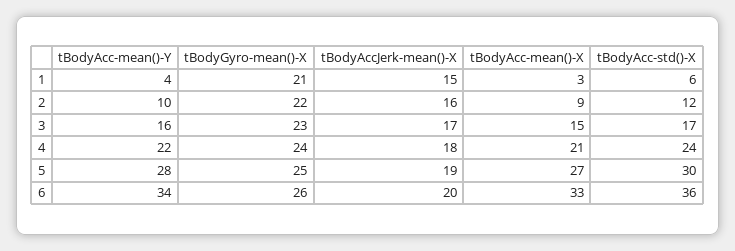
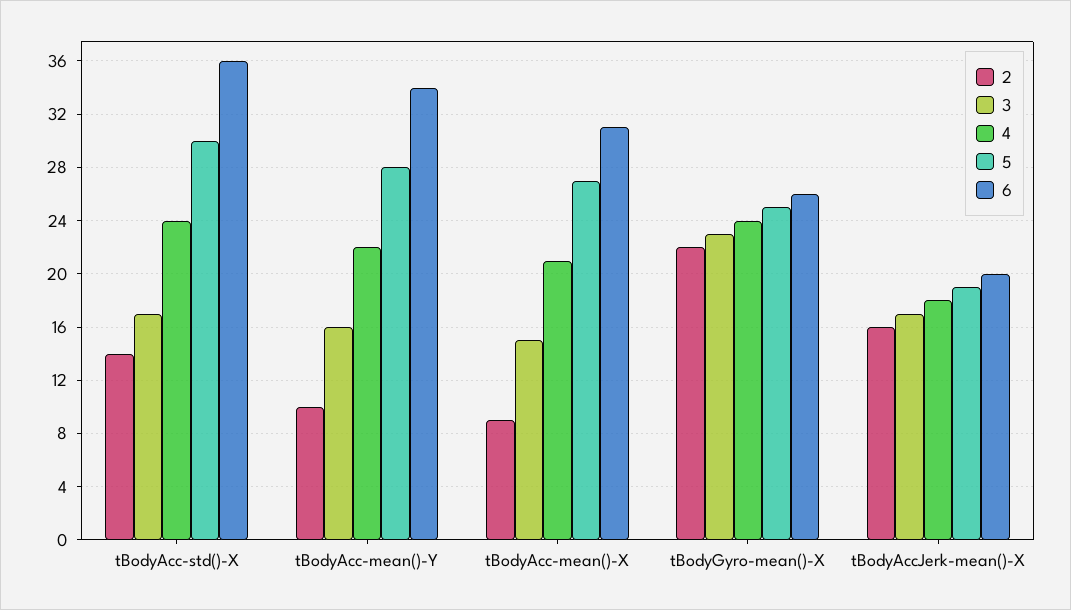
  {
-   "1": {
-     "tBodyAcc-mean()-Y": 4,
-     "tBodyGyro-mean()-X": 21,
-     "tBodyAccJerk-mean()-X": 15,
-     "tBodyAcc-mean()-X": 3,
-     "tBodyAcc-std()-X": 6
-   },
    "2": {
      "tBodyAcc-mean()-Y": 10,
      "tBodyGyro-mean()-X": 22,
      "tBodyAccJerk-mean()-X": 16,
      "tBodyAcc-mean()-X": 9,
-     "tBodyAcc-std()-X": 12
+     "tBodyAcc-std()-X": 14
    },
    "3": {
      "tBodyAcc-mean()-Y": 16,
      "tBodyGyro-mean()-X": 23,
      "tBodyAccJerk-mean()-X": 17,
      "tBodyAcc-mean()-X": 15,
      "tBodyAcc-std()-X": 17
    },
    "4": {
      "tBodyAcc-mean()-Y": 22,
      "tBodyGyro-mean()-X": 24,
      "tBodyAccJerk-mean()-X": 18,
      "tBodyAcc-mean()-X": 21,
      "tBodyAcc-std()-X": 24
    },
    "5": {
      "tBodyAcc-mean()-Y": 28,
      "tBodyGyro-mean()-X": 25,
      "tBodyAccJerk-mean()-X": 19,
      "tBodyAcc-mean()-X": 27,
      "tBodyAcc-std()-X": 30
    },
    "6": {
      "tBodyAcc-mean()-Y": 34,
      "tBodyGyro-mean()-X": 26,
      "tBodyAccJerk-mean()-X": 20,
-     "tBodyAcc-mean()-X": 33,
+     "tBodyAcc-mean()-X": 31,
      "tBodyAcc-std()-X": 36
    }
  }

